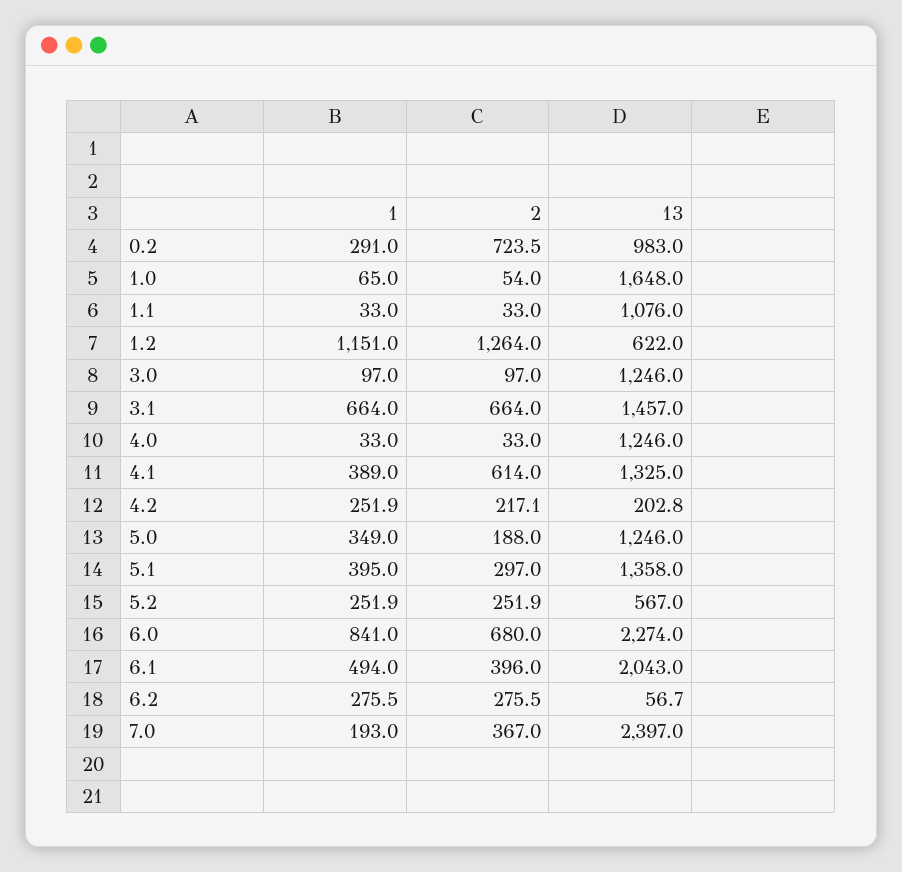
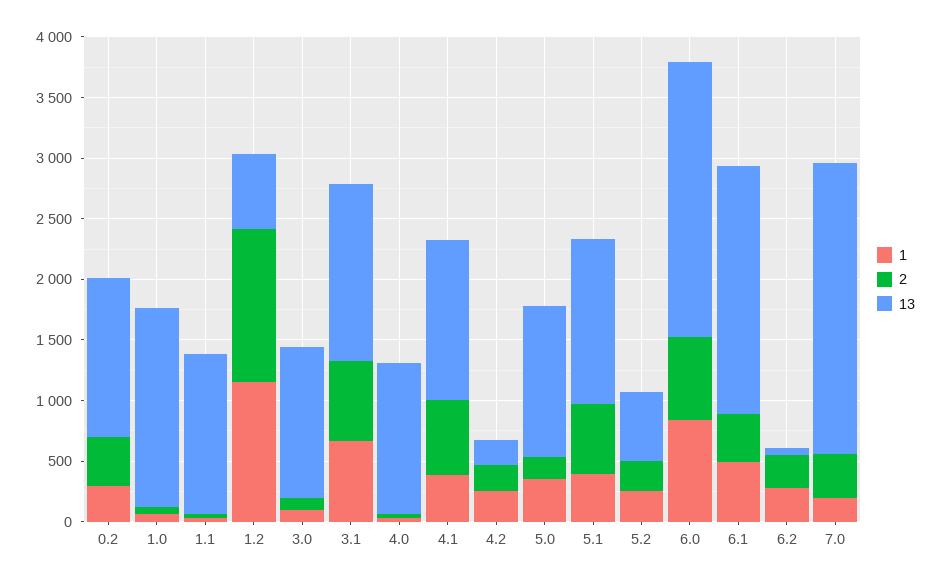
  {
    "1": {
      "0.2": 291,
      "1.0": 65,
      "1.1": 33,
      "1.2": 1151,
      "3.0": 97,
      "3.1": 664,
      "4.0": 33,
      "4.1": 389,
      "4.2": 251.9,
      "5.0": 349,
      "5.1": 395,
      "5.2": 251.9,
      "6.0": 841,
      "6.1": 494,
      "6.2": 275.5,
      "7.0": 193
    },
    "2": {
-     "0.2": 723.5,
+     "0.2": 400,
      "1.0": 54,
      "1.1": 33,
      "1.2": 1264,
      "3.0": 97,
      "3.1": 664,
      "4.0": 33,
      "4.1": 614,
      "4.2": 217.1,
      "5.0": 188,
-     "5.1": 297,
+     "5.1": 600,
      "5.2": 251.9,
      "6.0": 680,
      "6.1": 396,
      "6.2": 275.5,
      "7.0": 367
    },
    "13": {
-     "0.2": 983,
+     "0.2": 1300,
      "1.0": 1648,
-     "1.1": 1076,
+     "1.1": 1300,
      "1.2": 622,
      "3.0": 1246,
      "3.1": 1457,
      "4.0": 1246,
      "4.1": 1325,
      "4.2": 202.8,
      "5.0": 1246,
      "5.1": 1358,
      "5.2": 567,
      "6.0": 2274,
      "6.1": 2043,
      "6.2": 56.7,
      "7.0": 2397
    }
  }

